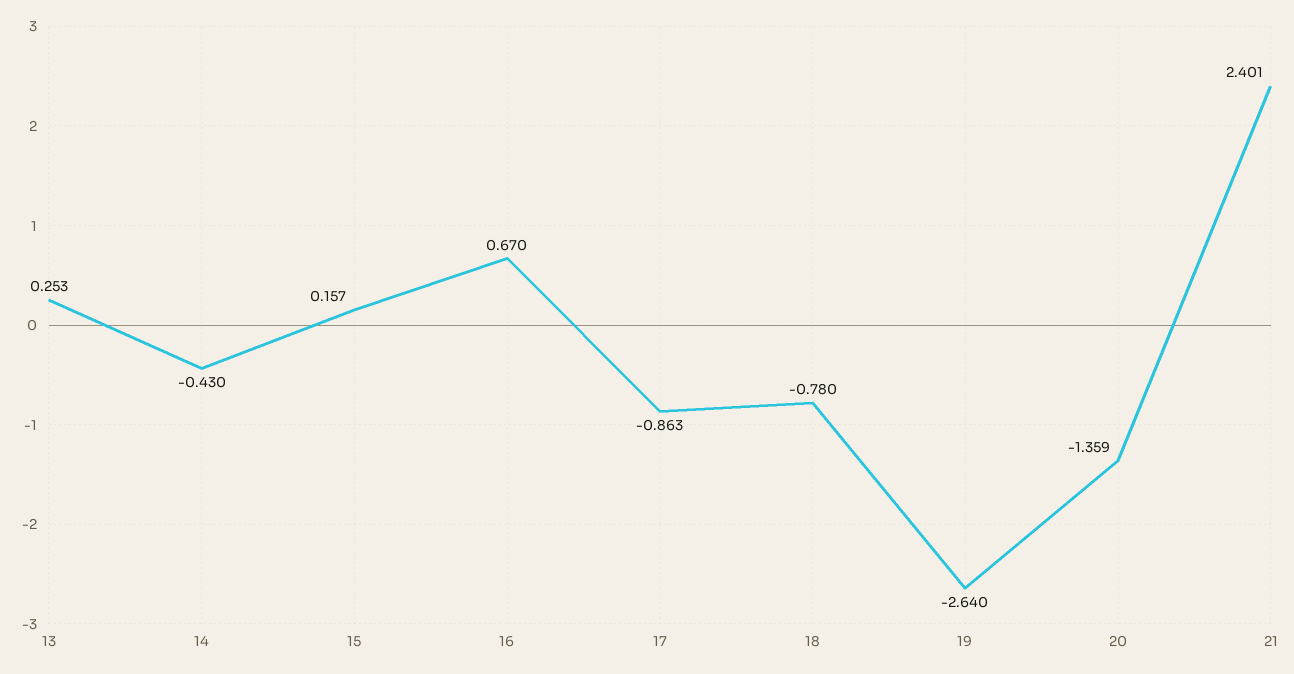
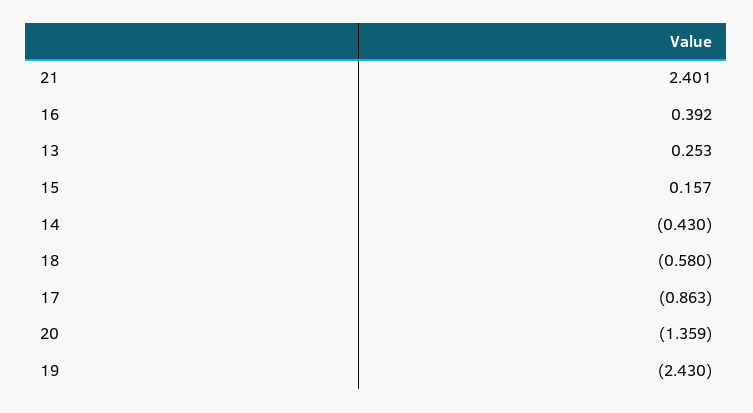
  {
    "13": 0.253,
    "14": -0.43,
    "15": 0.157,
-   "16": 0.67,
+   "16": 0.392,
    "17": -0.863,
-   "18": -0.78,
+   "18": -0.58,
-   "19": -2.64,
+   "19": -2.43,
    "20": -1.359,
    "21": 2.401
  }

